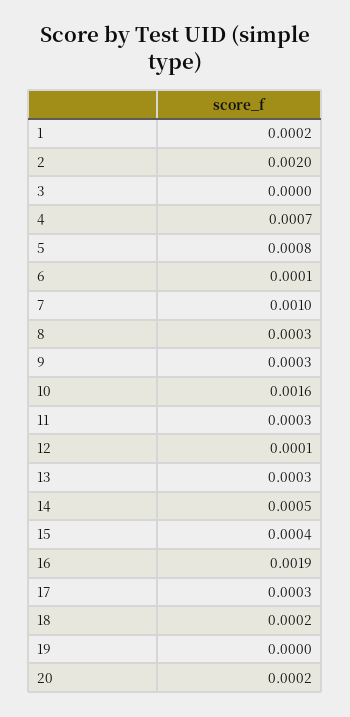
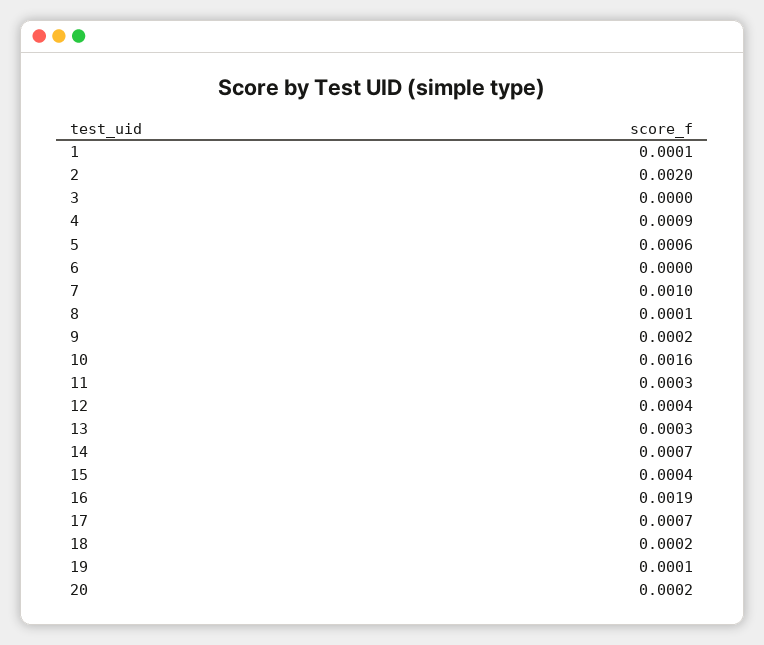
  {
-   "1": 0.0002,
+   "1": 0.0001,
    "2": 0.002,
    "3": 0,
-   "4": 0.0007,
+   "4": 0.0009,
-   "5": 0.0008,
+   "5": 0.0006,
-   "6": 0.0001,
+   "6": 0,
    "7": 0.001,
-   "8": 0.0003,
+   "8": 0.0001,
-   "9": 0.0003,
+   "9": 0.0002,
    "10": 0.0016,
    "11": 0.0003,
-   "12": 0.0001,
+   "12": 0.0004,
    "13": 0.0003,
-   "14": 0.0005,
+   "14": 0.0007,
    "15": 0.0004,
    "16": 0.0019,
-   "17": 0.0003,
+   "17": 0.0007,
    "18": 0.0002,
-   "19": 0,
+   "19": 0.0001,
    "20": 0.0002
  }

